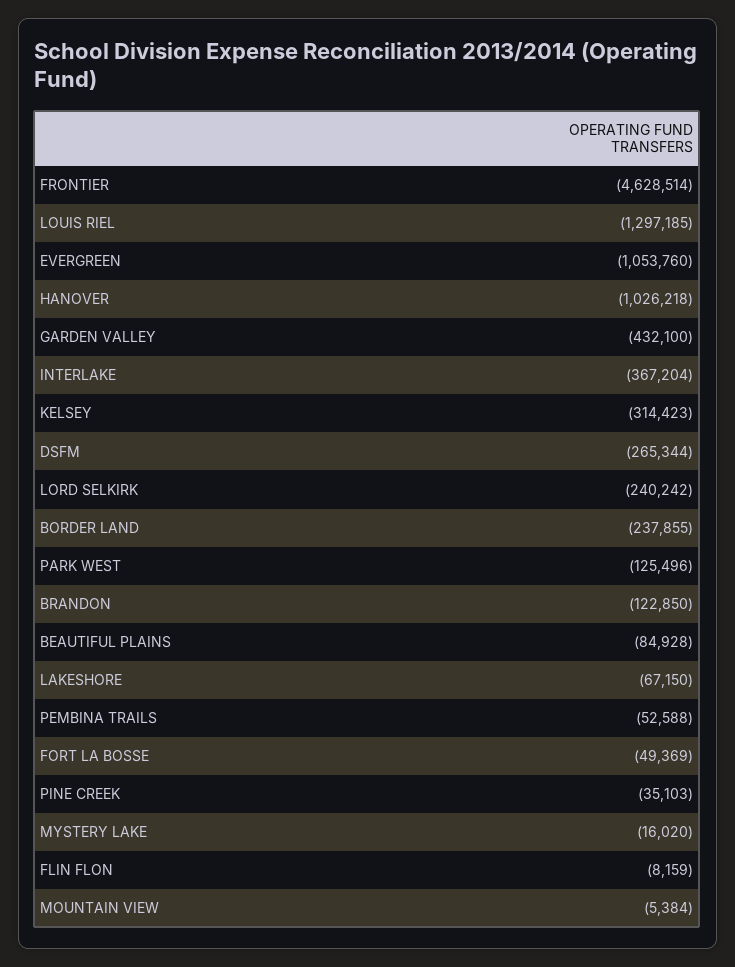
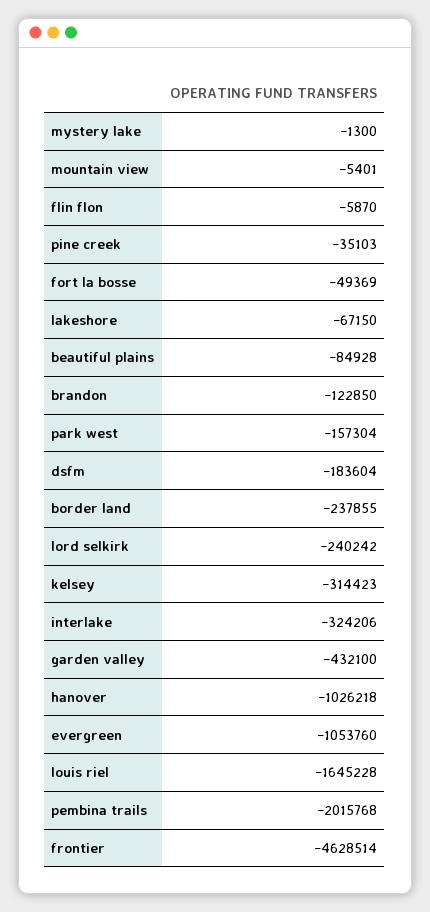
  {
    "FRONTIER": -4628514,
-   "LOUIS RIEL": -1297185,
+   "LOUIS RIEL": -1645228,
    "EVERGREEN": -1053760,
    "HANOVER": -1026218,
    "GARDEN VALLEY": -432100,
-   "INTERLAKE": -367204,
+   "INTERLAKE": -324206,
    "KELSEY": -314423,
-   "DSFM": -265344,
+   "DSFM": -183604,
    "LORD SELKIRK": -240242,
    "BORDER LAND": -237855,
-   "PARK WEST": -125496,
+   "PARK WEST": -157304,
    "BRANDON": -122850,
    "BEAUTIFUL PLAINS": -84928,
    "LAKESHORE": -67150,
-   "PEMBINA TRAILS": -52588,
+   "PEMBINA TRAILS": -2015768,
    "FORT LA BOSSE": -49369,
    "PINE CREEK": -35103,
-   "MYSTERY LAKE": -16020,
+   "MYSTERY LAKE": -1300,
-   "FLIN FLON": -8159,
+   "FLIN FLON": -5870,
-   "MOUNTAIN VIEW": -5384
+   "MOUNTAIN VIEW": -5401
  }

